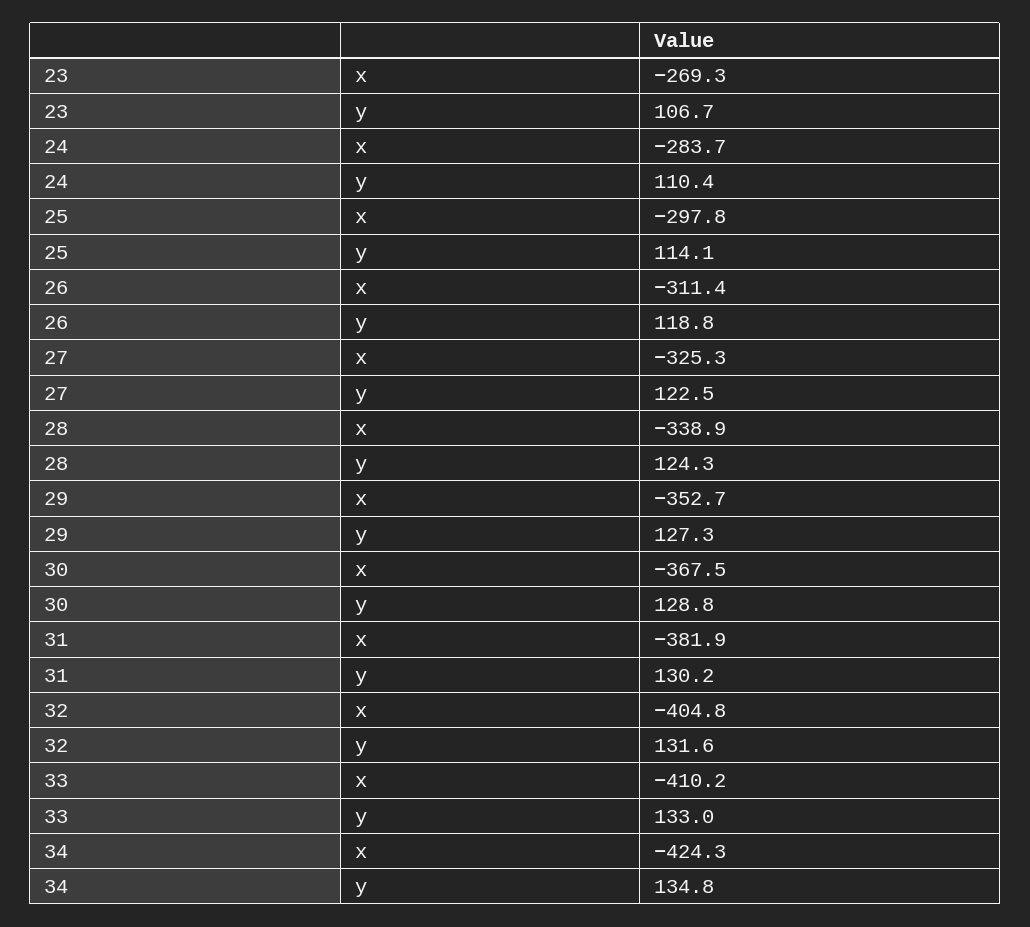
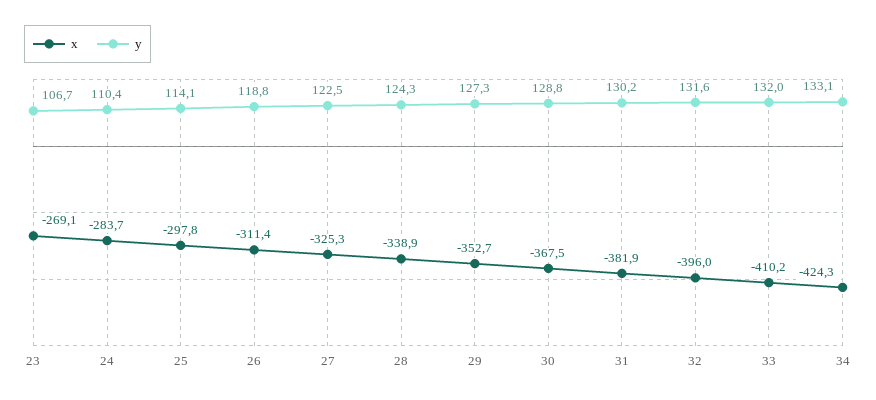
  {
    "x": {
-     "23": -269.3,
+     "23": -269.1,
      "24": -283.7,
      "25": -297.8,
      "26": -311.4,
      "27": -325.3,
      "28": -338.9,
      "29": -352.7,
      "30": -367.5,
      "31": -381.9,
-     "32": -404.8,
+     "32": -396,
      "33": -410.2,
      "34": -424.3
    },
    "y": {
      "23": 106.7,
      "24": 110.4,
      "25": 114.1,
      "26": 118.8,
      "27": 122.5,
      "28": 124.3,
      "29": 127.3,
      "30": 128.8,
      "31": 130.2,
      "32": 131.6,
-     "33": 133,
+     "33": 132,
-     "34": 134.8
+     "34": 133.1
    }
  }

